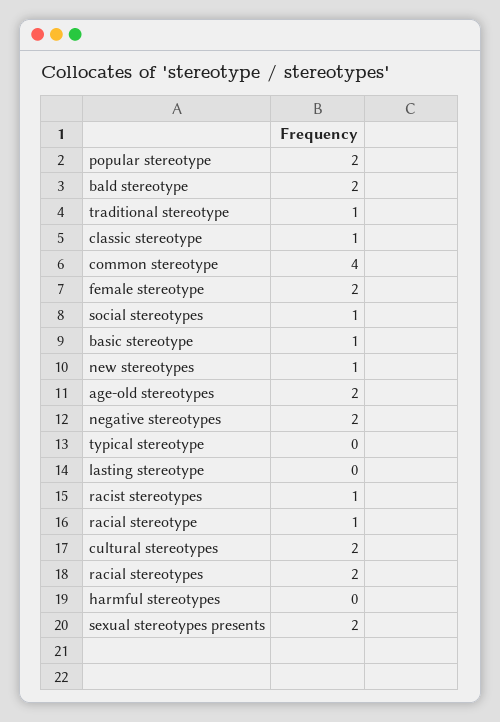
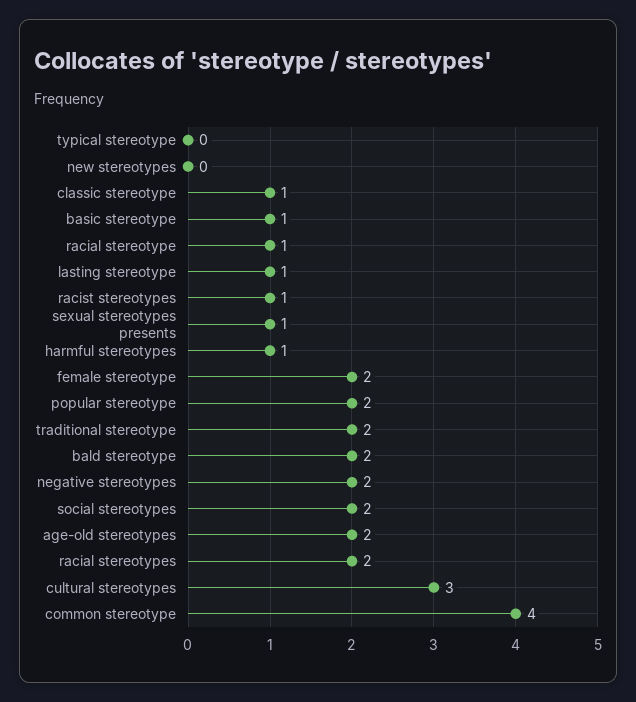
  {
    "popular stereotype": 2,
    "bald stereotype": 2,
-   "traditional stereotype": 1,
+   "traditional stereotype": 2,
    "classic stereotype": 1,
    "common stereotype": 4,
    "female stereotype": 2,
-   "social stereotypes": 1,
+   "social stereotypes": 2,
    "basic stereotype": 1,
-   "new stereotypes": 1,
+   "new stereotypes": 0,
    "age-old stereotypes": 2,
    "negative stereotypes": 2,
    "typical stereotype": 0,
-   "lasting stereotype": 0,
+   "lasting stereotype": 1,
    "racist stereotypes": 1,
    "racial stereotype": 1,
-   "cultural stereotypes": 2,
+   "cultural stereotypes": 3,
    "racial stereotypes": 2,
-   "harmful stereotypes": 0,
+   "harmful stereotypes": 1,
-   "sexual stereotypes presents": 2
+   "sexual stereotypes presents": 1
  }

